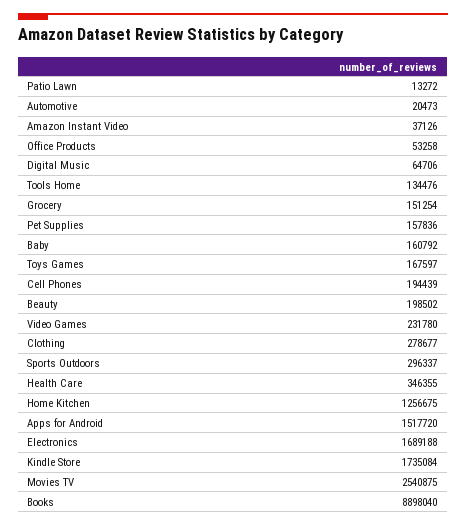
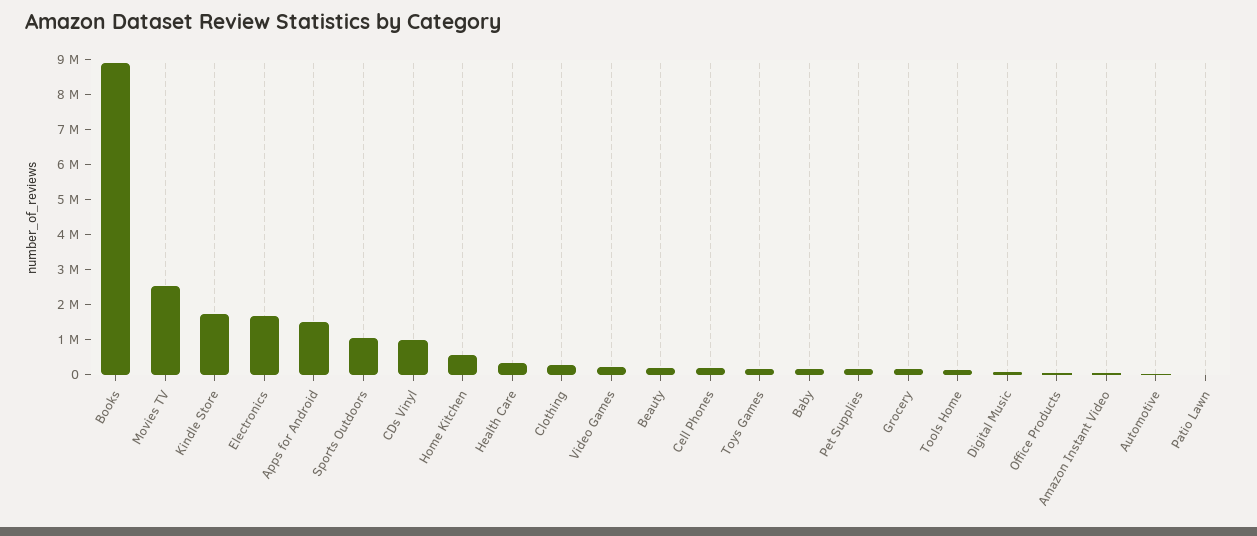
  {
    "Patio Lawn": 13272,
    "Automotive": 20473,
    "Amazon Instant Video": 37126,
    "Office Products": 53258,
    "Digital Music": 64706,
    "Tools Home": 134476,
    "Grocery": 151254,
    "Pet Supplies": 157836,
    "Baby": 160792,
    "Toys Games": 167597,
    "Cell Phones": 194439,
    "Beauty": 198502,
    "Video Games": 231780,
    "Clothing": 278677,
-   "Sports Outdoors": 296337,
+   "Sports Outdoors": 1000000,
    "Health Care": 346355,
-   "Home Kitchen": 1256675,
+   "Home Kitchen": 500000,
    "Apps for Android": 1517720,
    "Electronics": 1689188,
    "Kindle Store": 1735084,
    "Movies TV": 2540875,
-   "Books": 8898040
+   "Books": 8898040,
+   "CDs Vinyl": 1000000
  }

